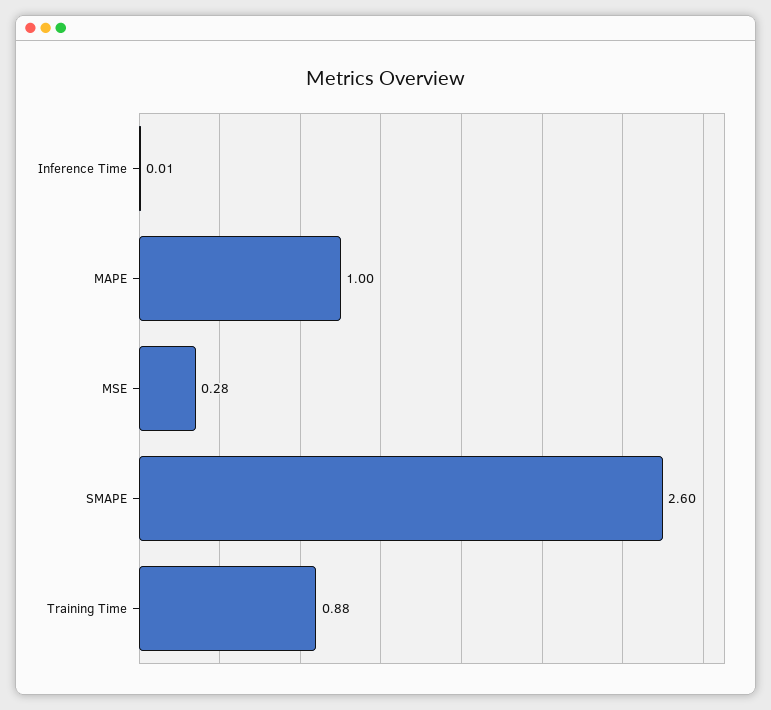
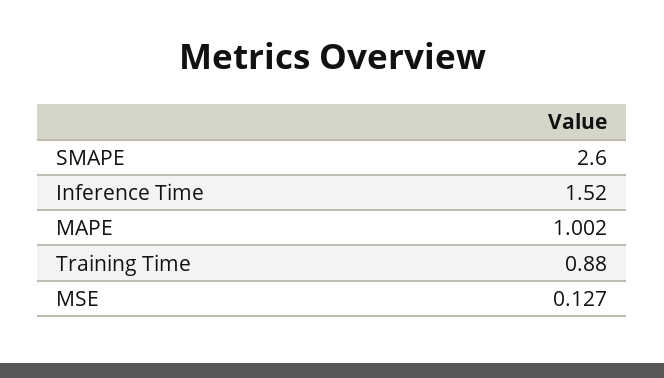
  {
-   "Inference Time": 0.01,
+   "Inference Time": 1.52,
    "MAPE": 1.002,
-   "MSE": 0.28,
+   "MSE": 0.127,
    "SMAPE": 2.6,
    "Training Time": 0.88
  }

